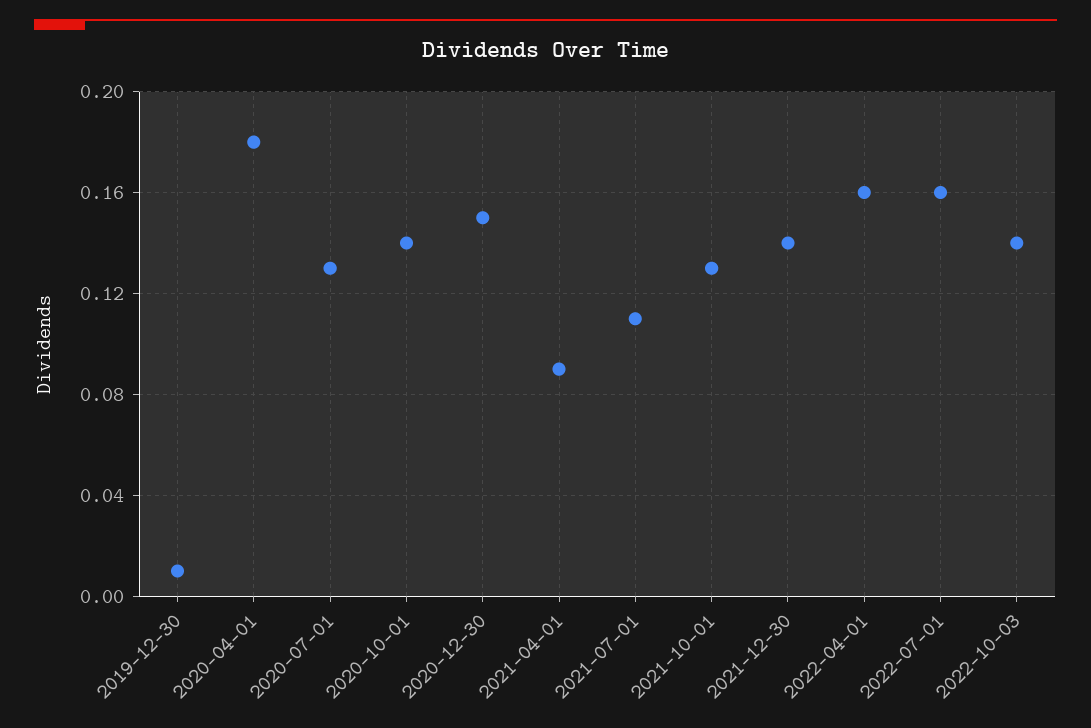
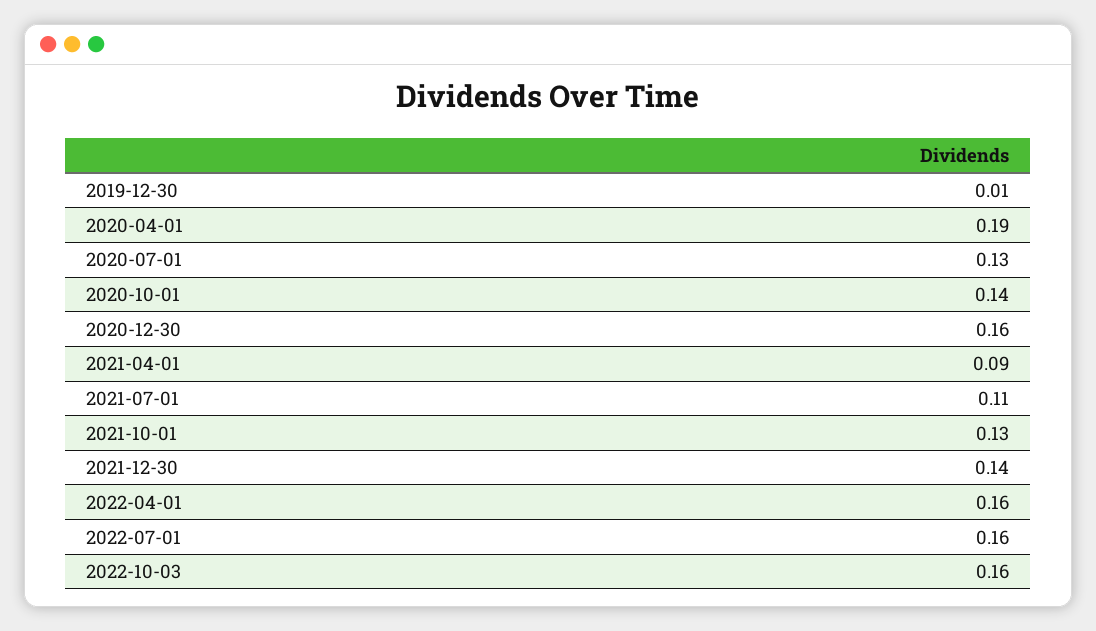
  {
    "2019-12-30": 0.01,
-   "2020-04-01": 0.18,
+   "2020-04-01": 0.19,
    "2020-07-01": 0.13,
    "2020-10-01": 0.14,
-   "2020-12-30": 0.15,
+   "2020-12-30": 0.16,
    "2021-04-01": 0.09,
    "2021-07-01": 0.11,
    "2021-10-01": 0.13,
    "2021-12-30": 0.14,
    "2022-04-01": 0.16,
    "2022-07-01": 0.16,
-   "2022-10-03": 0.14
+   "2022-10-03": 0.16
  }

